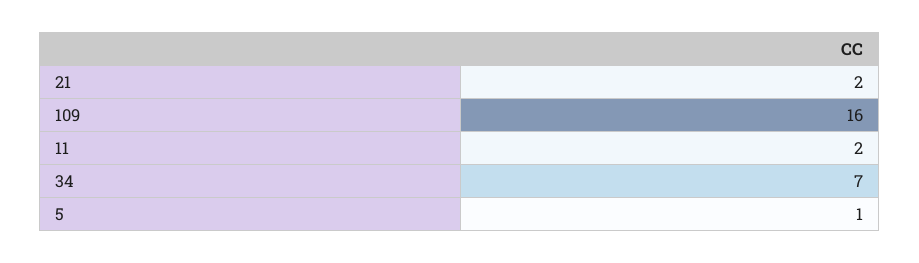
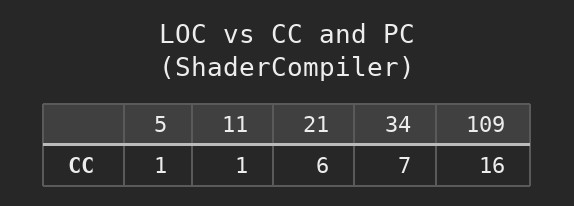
  {
-   "21": 2,
+   "21": 6,
    "109": 16,
-   "11": 2,
+   "11": 1,
    "34": 7,
    "5": 1
  }

